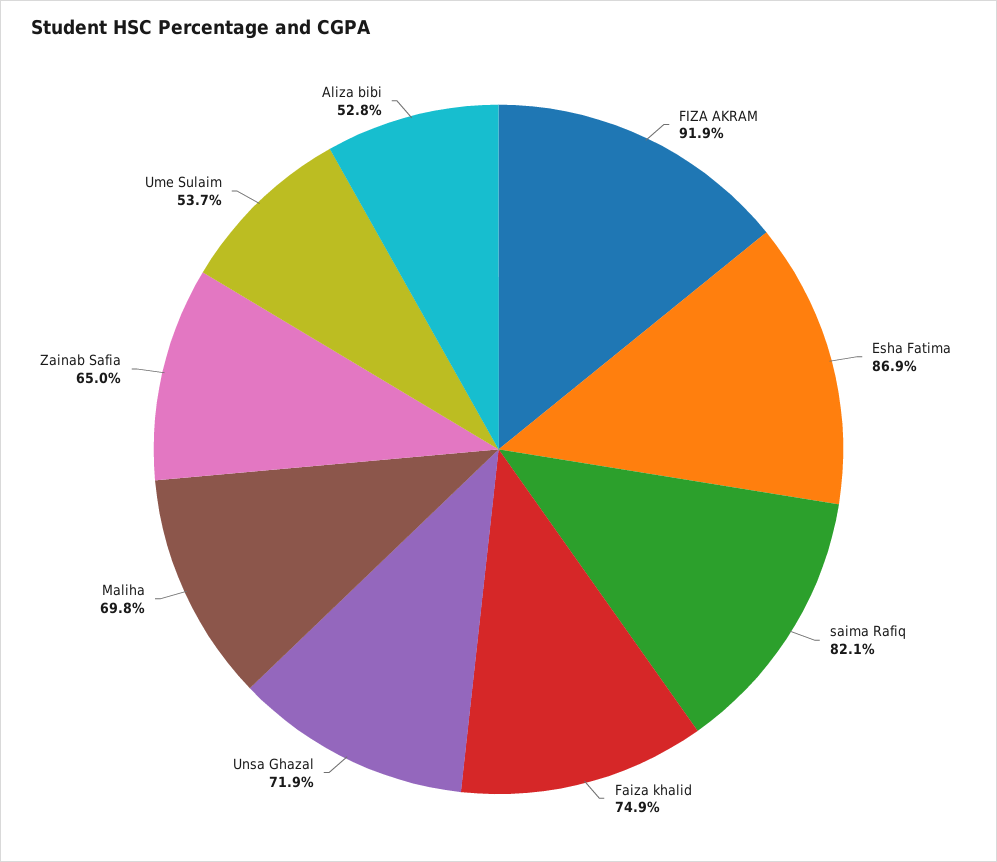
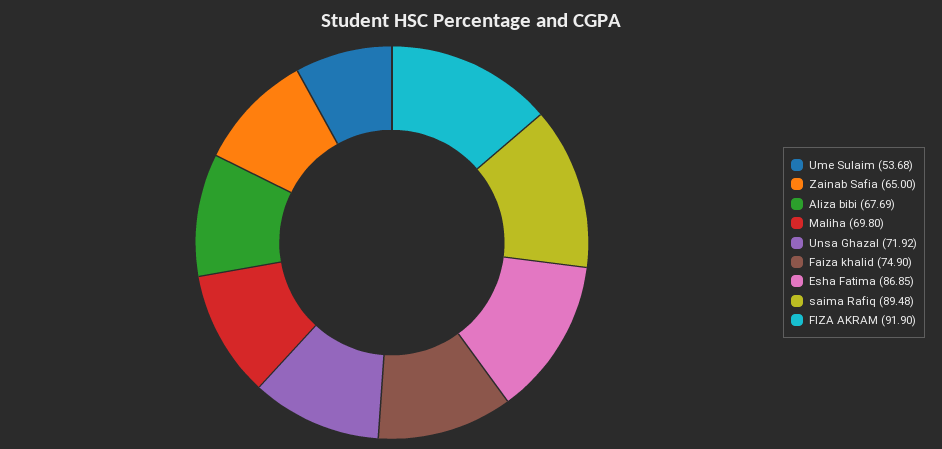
  {
    "FIZA AKRAM": 91.9,
    "Esha Fatima": 86.85,
-   "saima Rafiq": 82.1,
+   "saima Rafiq": 89.48,
    "Faiza khalid": 74.9,
    "Unsa Ghazal": 71.92,
    "Maliha": 69.8,
    "Zainab Safia": 65,
    "Ume Sulaim": 53.68,
-   "Aliza bibi": 52.8
+   "Aliza bibi": 67.69
  }

